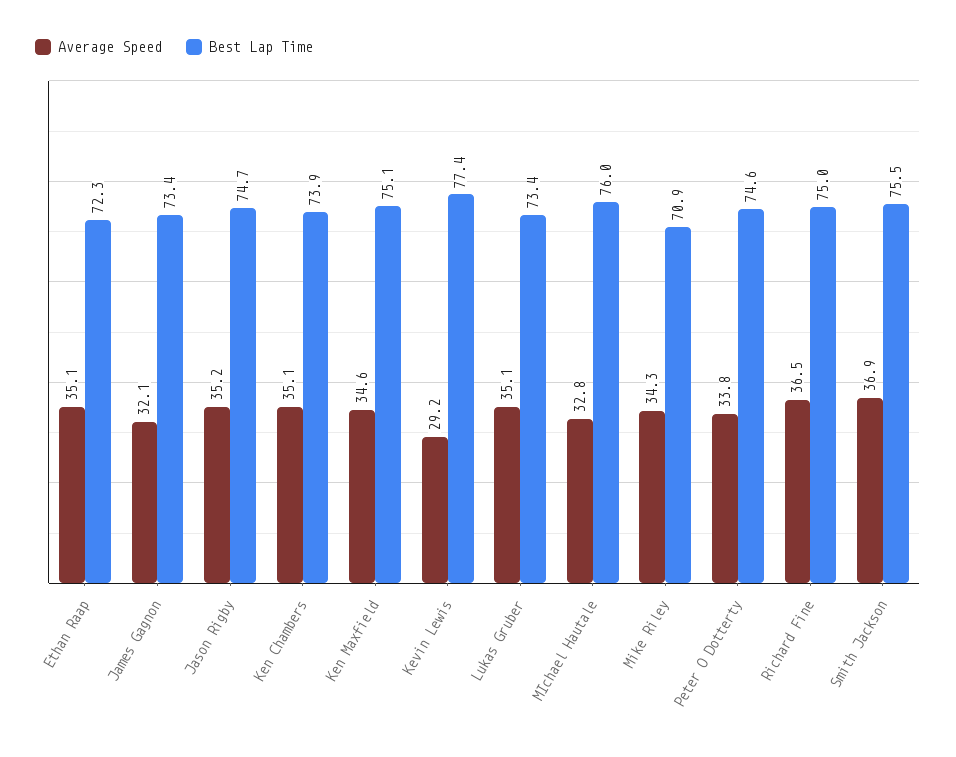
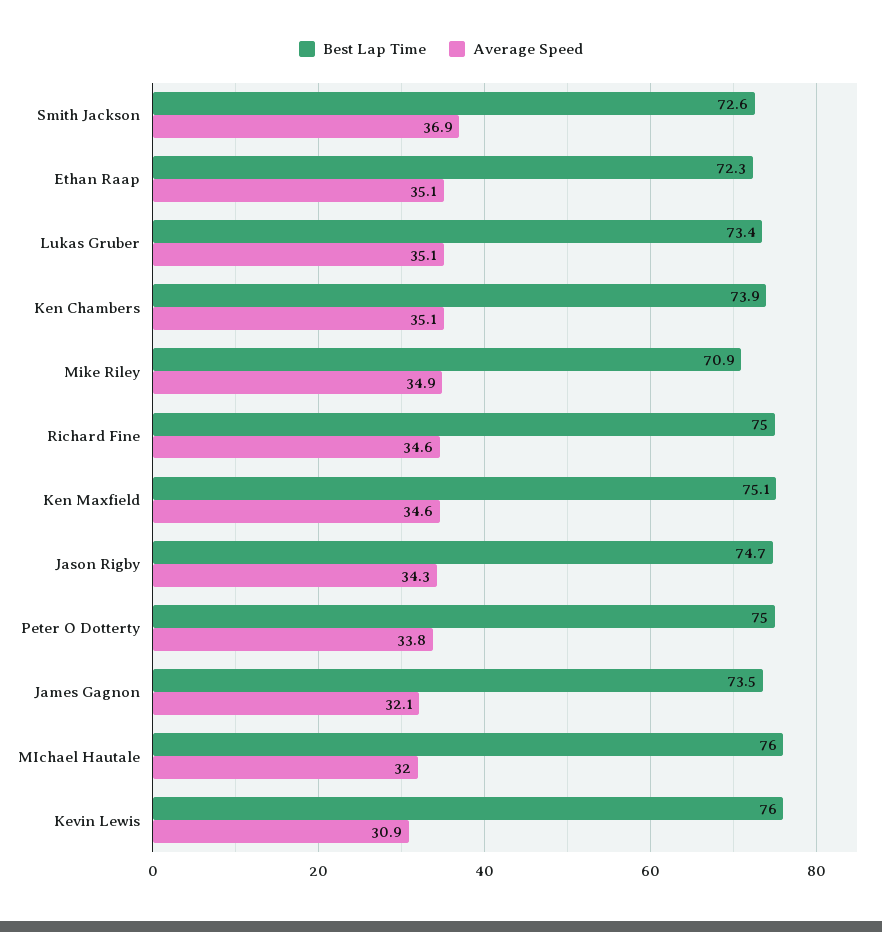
  {
    "Average Speed": {
      "Ethan Raap": 35.1,
      "James Gagnon": 32.1,
-     "Jason Rigby": 35.2,
+     "Jason Rigby": 34.3,
      "Ken Chambers": 35.1,
      "Ken Maxfield": 34.6,
-     "Kevin Lewis": 29.2,
+     "Kevin Lewis": 30.9,
      "Lukas Gruber": 35.1,
-     "MIchael Hautale": 32.8,
+     "MIchael Hautale": 32,
-     "Mike Riley": 34.3,
+     "Mike Riley": 34.9,
      "Peter O Dotterty": 33.8,
-     "Richard Fine": 36.5,
+     "Richard Fine": 34.6,
      "Smith Jackson": 36.9
    },
    "Best Lap Time": {
      "Ethan Raap": 72.3,
-     "James Gagnon": 73.4,
+     "James Gagnon": 73.5,
      "Jason Rigby": 74.7,
      "Ken Chambers": 73.9,
      "Ken Maxfield": 75.1,
-     "Kevin Lewis": 77.4,
+     "Kevin Lewis": 76,
      "Lukas Gruber": 73.4,
      "MIchael Hautale": 76,
      "Mike Riley": 70.9,
-     "Peter O Dotterty": 74.6,
+     "Peter O Dotterty": 75,
      "Richard Fine": 75,
-     "Smith Jackson": 75.5
+     "Smith Jackson": 72.6
    }
  }

